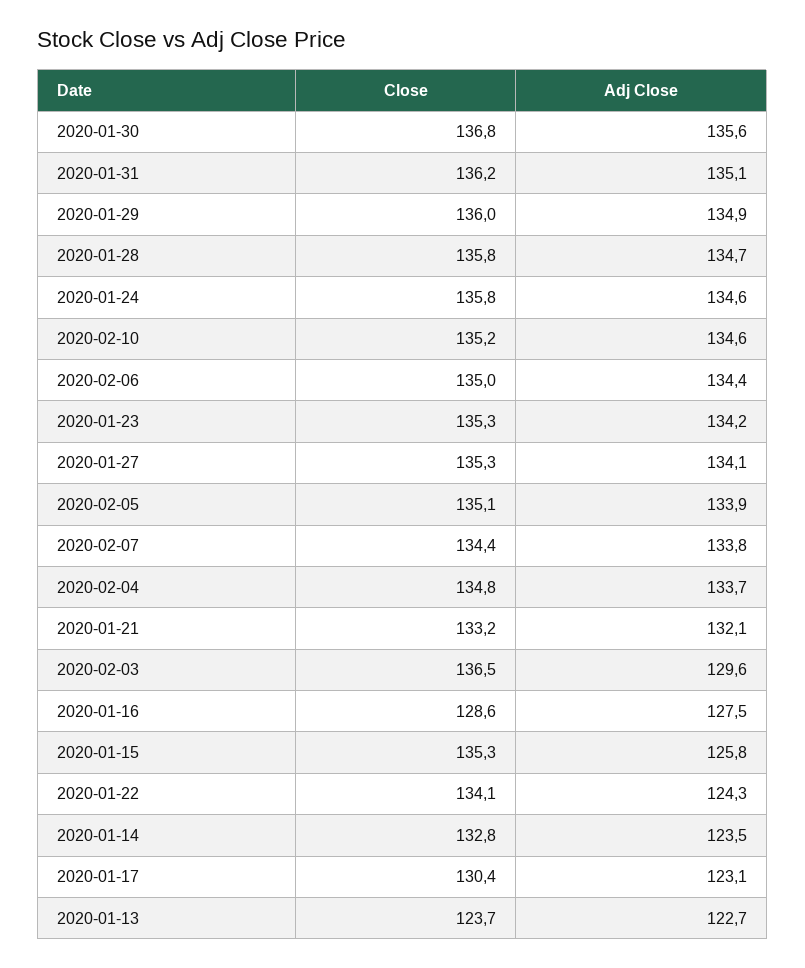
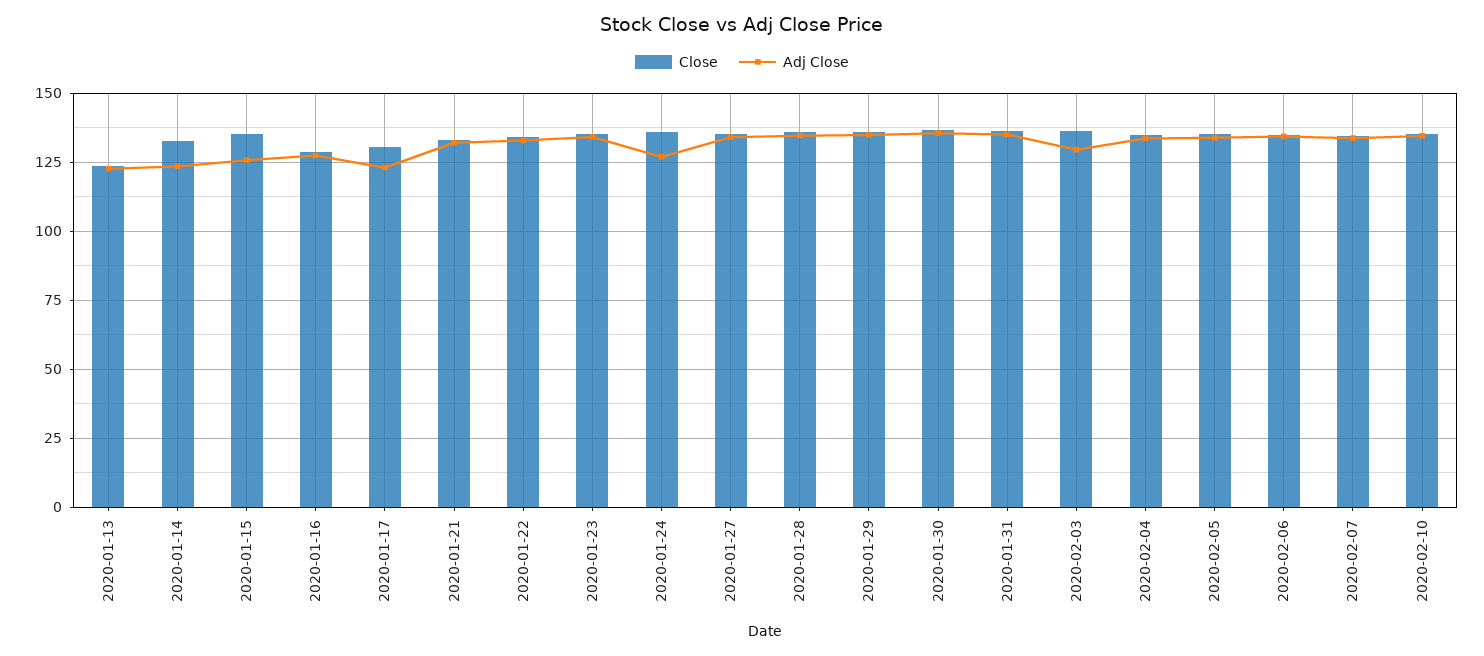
  {
    "Close": {
      "2020-01-30": 136.8,
      "2020-01-31": 136.2,
      "2020-01-29": 136,
      "2020-01-28": 135.8,
      "2020-01-24": 135.8,
      "2020-02-10": 135.2,
      "2020-02-06": 135,
      "2020-01-23": 135.3,
      "2020-01-27": 135.3,
      "2020-02-05": 135.1,
      "2020-02-07": 134.4,
      "2020-02-04": 134.8,
      "2020-01-21": 133.2,
      "2020-02-03": 136.5,
      "2020-01-16": 128.6,
      "2020-01-15": 135.3,
      "2020-01-22": 134.1,
      "2020-01-14": 132.8,
      "2020-01-17": 130.4,
      "2020-01-13": 123.7
    },
    "Adj Close": {
      "2020-01-30": 135.6,
      "2020-01-31": 135.1,
      "2020-01-29": 134.9,
      "2020-01-28": 134.7,
-     "2020-01-24": 134.6,
+     "2020-01-24": 127.5,
      "2020-02-10": 134.6,
      "2020-02-06": 134.4,
      "2020-01-23": 134.2,
      "2020-01-27": 134.1,
      "2020-02-05": 133.9,
      "2020-02-07": 133.8,
      "2020-02-04": 133.7,
      "2020-01-21": 132.1,
      "2020-02-03": 129.6,
      "2020-01-16": 127.5,
      "2020-01-15": 125.8,
-     "2020-01-22": 124.3,
+     "2020-01-22": 132.5,
      "2020-01-14": 123.5,
      "2020-01-17": 123.1,
      "2020-01-13": 122.7
    }
  }

